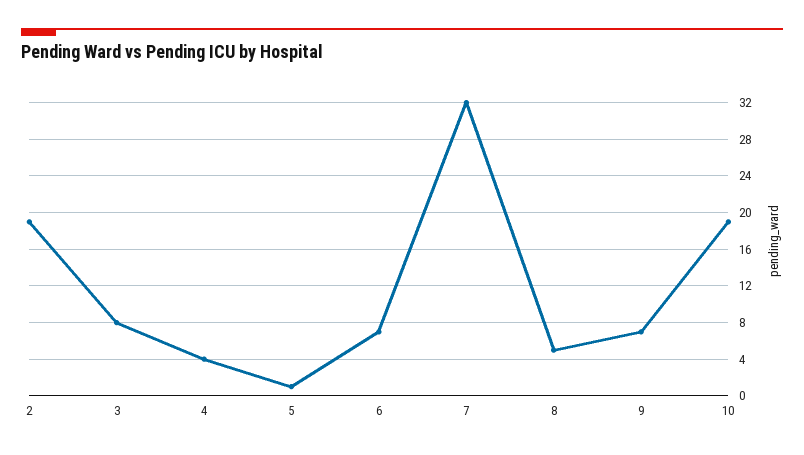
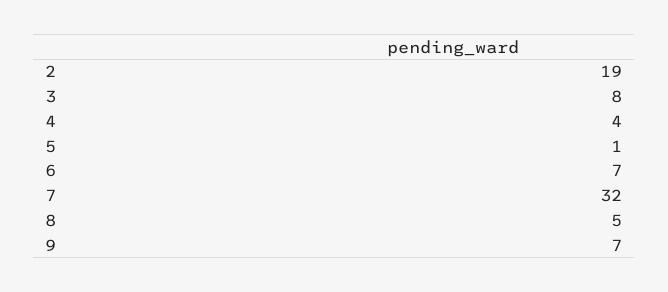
  {
    "2": 19,
    "3": 8,
    "4": 4,
    "5": 1,
    "6": 7,
    "7": 32,
    "8": 5,
-   "9": 7,
+   "9": 7
-   "10": 19
  }

